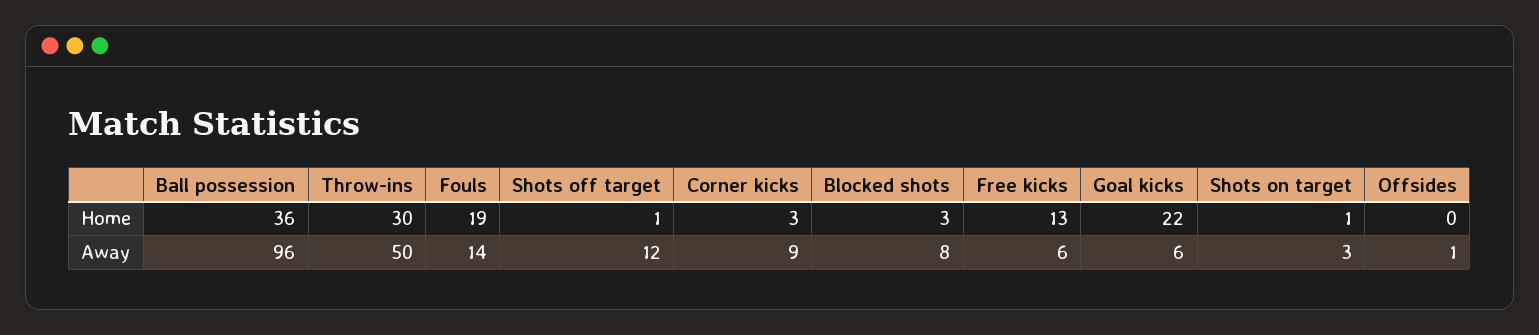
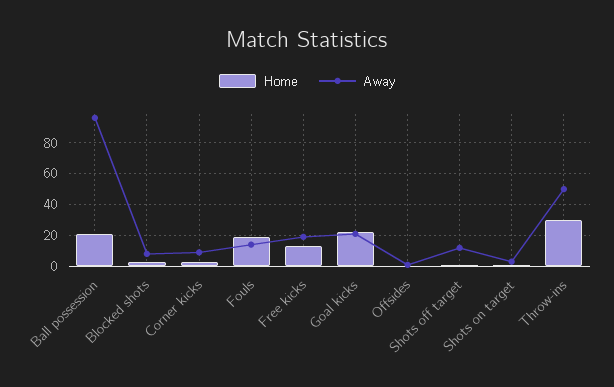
  {
    "Home": {
-     "Ball possession": 36,
+     "Ball possession": 20,
      "Throw-ins": 30,
      "Fouls": 19,
      "Shots off target": 1,
      "Corner kicks": 3,
      "Blocked shots": 3,
      "Free kicks": 13,
      "Goal kicks": 22,
      "Shots on target": 1,
      "Offsides": 0
    },
    "Away": {
      "Ball possession": 96,
      "Throw-ins": 50,
      "Fouls": 14,
      "Shots off target": 12,
      "Corner kicks": 9,
      "Blocked shots": 8,
-     "Free kicks": 6,
+     "Free kicks": 20,
-     "Goal kicks": 6,
+     "Goal kicks": 20,
      "Shots on target": 3,
      "Offsides": 1
    }
  }

